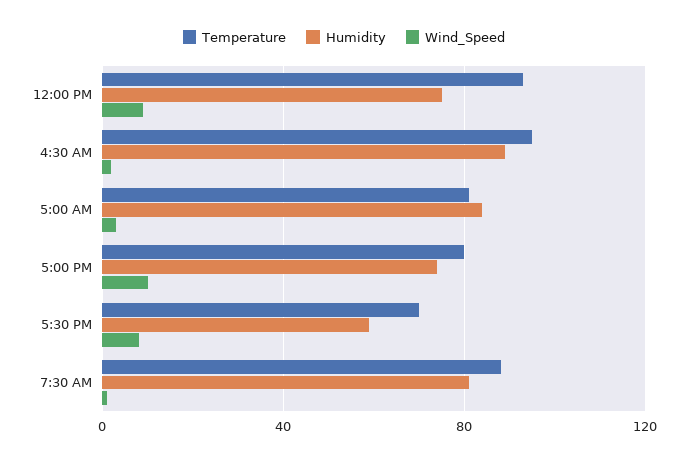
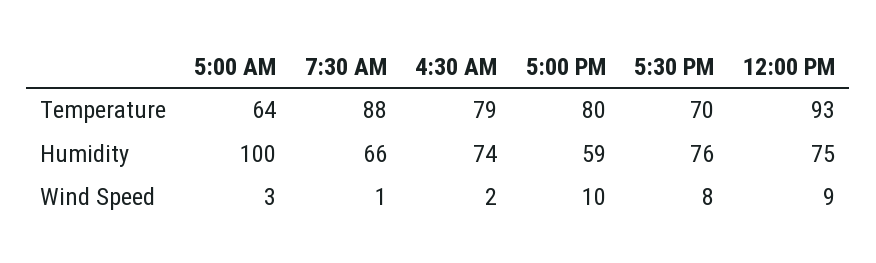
  {
    "Temperature": {
      "12:00 PM": 93,
-     "4:30 AM": 95,
+     "4:30 AM": 79,
-     "5:00 AM": 80,
+     "5:00 AM": 64,
      "5:00 PM": 80,
      "5:30 PM": 70,
      "7:30 AM": 88
    },
    "Humidity": {
      "12:00 PM": 75,
-     "4:30 AM": 90,
+     "4:30 AM": 74,
-     "5:00 AM": 85,
+     "5:00 AM": 100,
-     "5:00 PM": 75,
+     "5:00 PM": 59,
-     "5:30 PM": 60,
+     "5:30 PM": 76,
-     "7:30 AM": 80
+     "7:30 AM": 66
    },
    "Wind_Speed": {
      "12:00 PM": 9,
      "4:30 AM": 2,
      "5:00 AM": 3,
      "5:00 PM": 10,
      "5:30 PM": 8,
      "7:30 AM": 1
    }
  }

